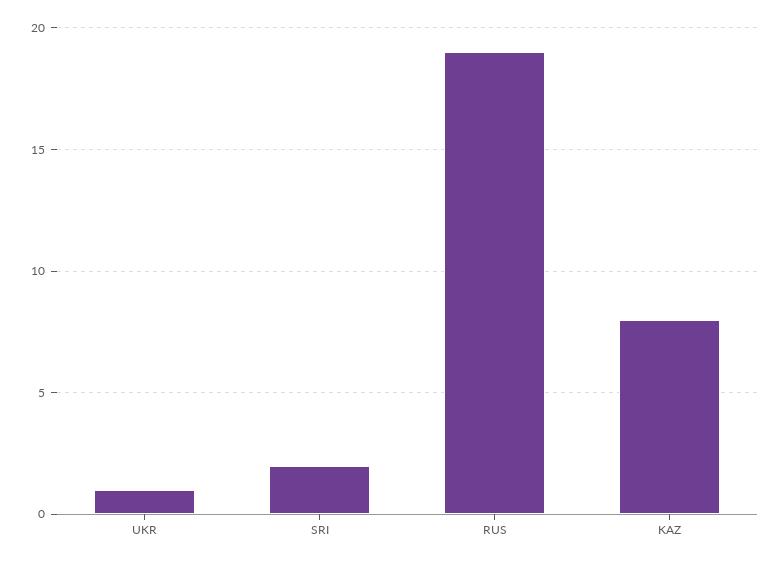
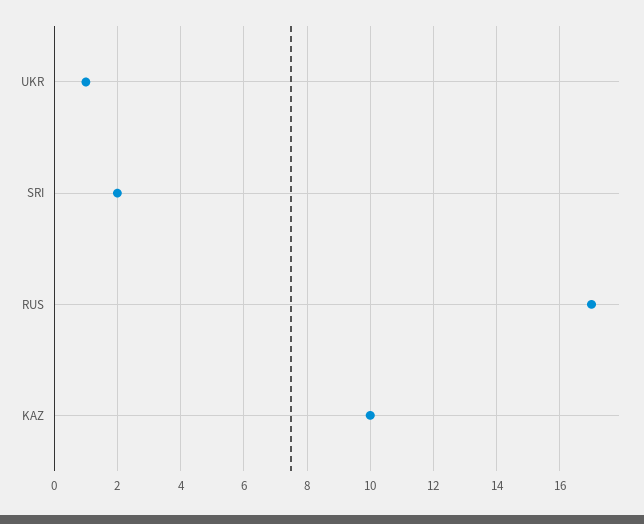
  {
    "UKR": 1,
    "SRI": 2,
-   "RUS": 19,
+   "RUS": 17,
-   "KAZ": 8
+   "KAZ": 10
  }

